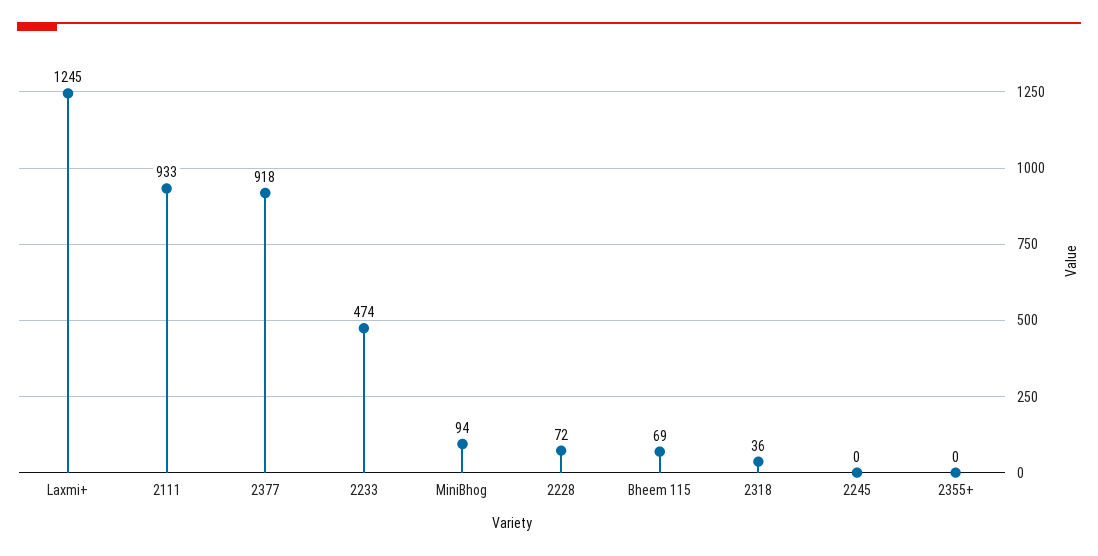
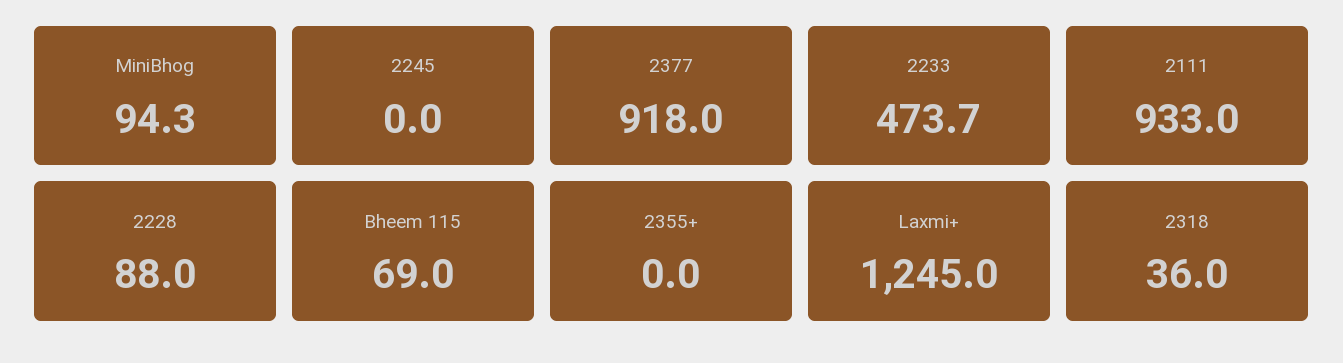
  {
    "Laxmi+": 1245,
    "2111": 933,
    "2377": 918,
    "2233": 473.7,
    "MiniBhog": 94.3,
-   "2228": 72,
+   "2228": 88,
    "Bheem 115": 69,
    "2318": 36,
    "2245": 0,
    "2355+": 0
  }

